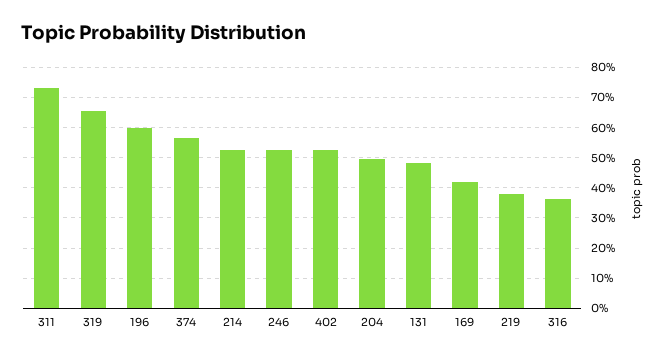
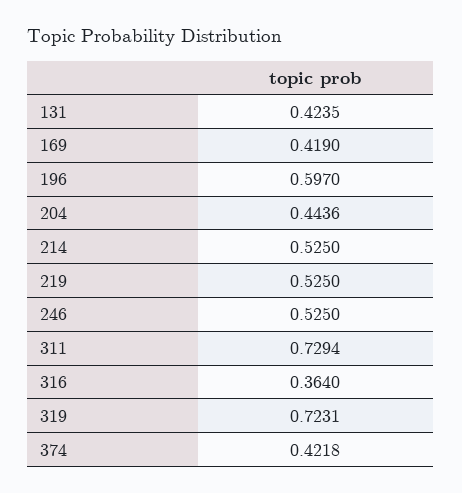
  {
    "311": 0.7294,
-   "319": 0.66,
+   "319": 0.7231,
    "196": 0.597,
-   "374": 0.56,
+   "374": 0.4218,
    "214": 0.525,
    "246": 0.525,
-   "402": 0.52,
-   "204": 0.5,
+   "204": 0.4436,
-   "131": 0.48,
+   "131": 0.4235,
    "169": 0.419,
-   "219": 0.38,
+   "219": 0.525,
    "316": 0.364
  }

